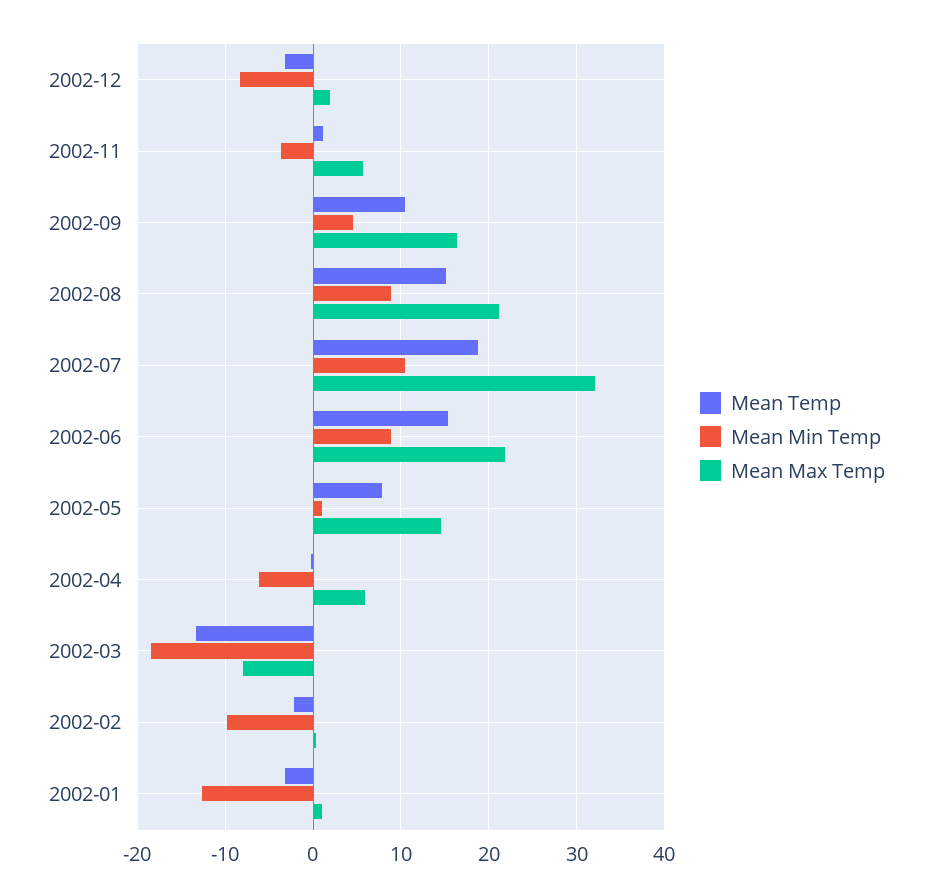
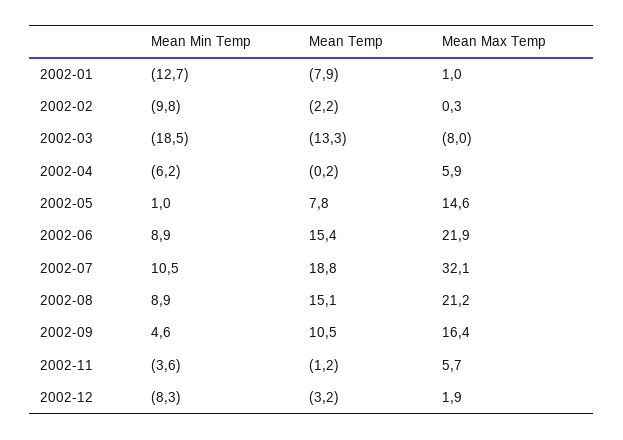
  {
    "Mean Temp": {
      "2002-12": -3.2,
-     "2002-11": 1,
+     "2002-11": -1.2,
      "2002-09": 10.5,
      "2002-08": 15.1,
      "2002-07": 18.8,
      "2002-06": 15.4,
      "2002-05": 7.8,
      "2002-04": -0.2,
      "2002-03": -13.3,
      "2002-02": -2.2,
-     "2002-01": -3
+     "2002-01": -7.9
    },
    "Mean Min Temp": {
      "2002-12": -8.3,
      "2002-11": -3.6,
      "2002-09": 4.6,
      "2002-08": 8.9,
      "2002-07": 10.5,
      "2002-06": 8.9,
      "2002-05": 1,
      "2002-04": -6.2,
      "2002-03": -18.5,
      "2002-02": -9.8,
      "2002-01": -12.7
    },
    "Mean Max Temp": {
      "2002-12": 1.9,
      "2002-11": 5.7,
      "2002-09": 16.4,
      "2002-08": 21.2,
      "2002-07": 32.1,
      "2002-06": 21.9,
      "2002-05": 14.6,
      "2002-04": 5.9,
      "2002-03": -8,
      "2002-02": 0.3,
      "2002-01": 1
    }
  }

